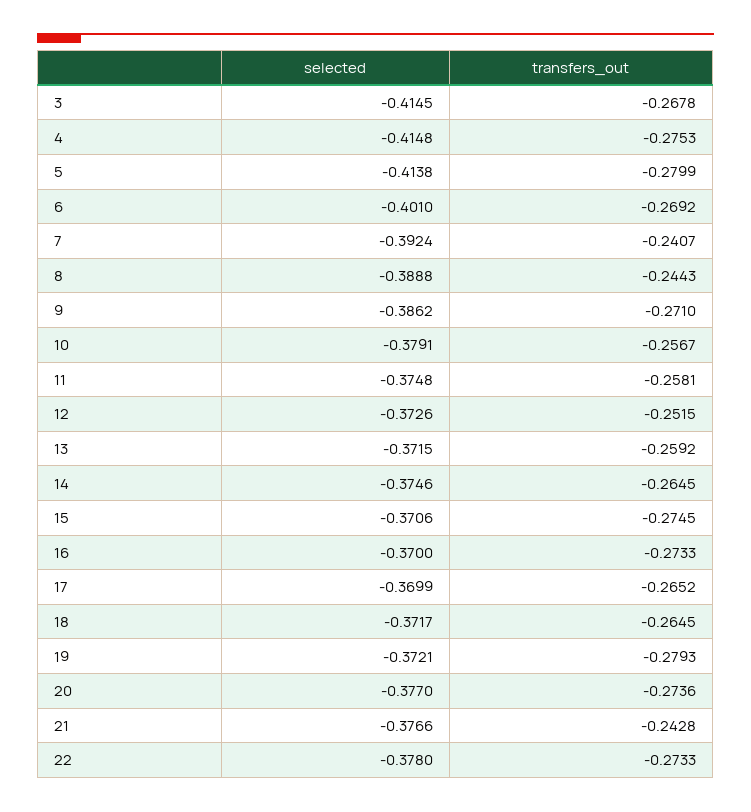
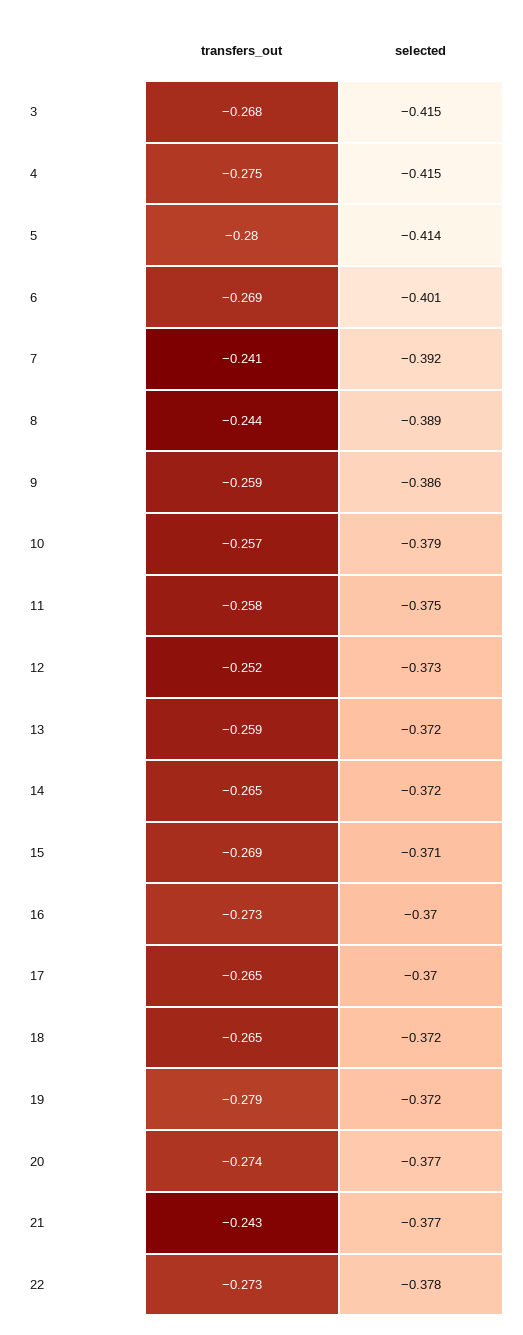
  {
    "selected": {
      "3": -0.4145,
      "4": -0.4148,
      "5": -0.4138,
      "6": -0.401,
      "7": -0.3924,
      "8": -0.3888,
      "9": -0.3862,
      "10": -0.3791,
      "11": -0.3748,
      "12": -0.3726,
      "13": -0.3715,
-     "14": -0.3746,
+     "14": -0.372,
      "15": -0.3706,
      "16": -0.37,
      "17": -0.3699,
      "18": -0.3717,
      "19": -0.3721,
      "20": -0.377,
      "21": -0.3766,
      "22": -0.378
    },
    "transfers_out": {
      "3": -0.2678,
      "4": -0.2753,
      "5": -0.2799,
      "6": -0.2692,
      "7": -0.2407,
      "8": -0.2443,
-     "9": -0.271,
+     "9": -0.259,
      "10": -0.2567,
      "11": -0.2581,
      "12": -0.2515,
      "13": -0.2592,
      "14": -0.2645,
-     "15": -0.2745,
+     "15": -0.269,
      "16": -0.2733,
      "17": -0.2652,
      "18": -0.2645,
      "19": -0.2793,
      "20": -0.2736,
      "21": -0.2428,
      "22": -0.2733
    }
  }

